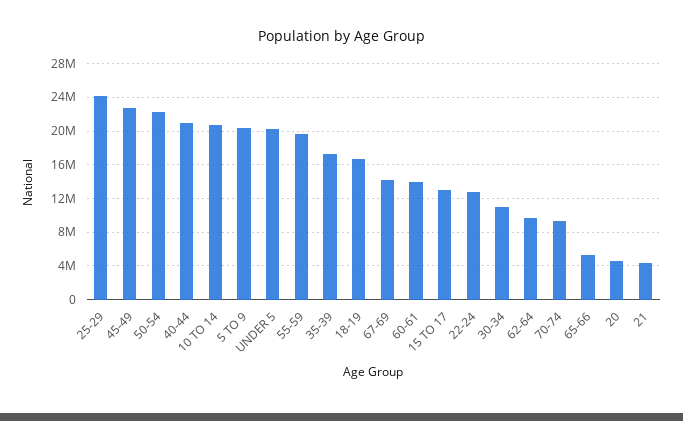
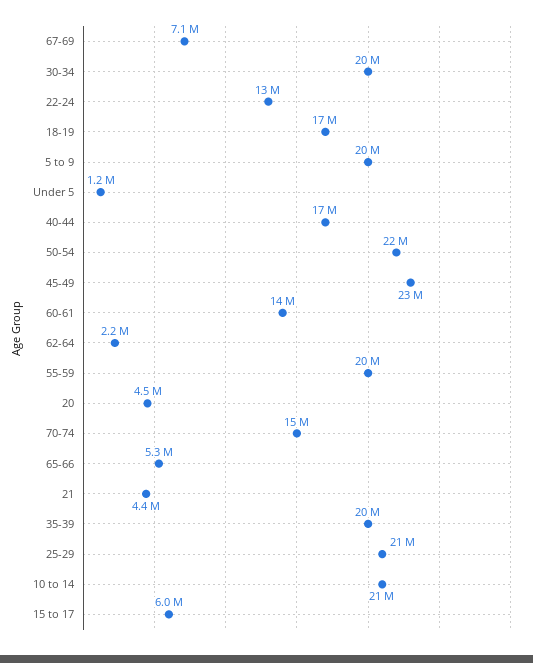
  {
-   "25-29": 24000000,
+   "25-29": 21000000,
    "45-49": 23000000,
    "50-54": 22000000,
-   "40-44": 21000000,
+   "40-44": 17000000,
    "10 TO 14": 21000000,
    "5 TO 9": 20000000,
-   "UNDER 5": 20000000,
+   "UNDER 5": 1200000,
    "55-59": 20000000,
-   "35-39": 17000000,
+   "35-39": 20000000,
    "18-19": 17000000,
-   "67-69": 14000000,
+   "67-69": 7100000,
    "60-61": 14000000,
-   "15 TO 17": 13000000,
+   "15 TO 17": 6000000,
    "22-24": 13000000,
-   "30-34": 11000000,
+   "30-34": 20000000,
-   "62-64": 10000000,
+   "62-64": 2200000,
-   "70-74": 9000000,
+   "70-74": 15000000,
    "65-66": 5300000,
    "20": 4500000,
    "21": 4400000
  }

